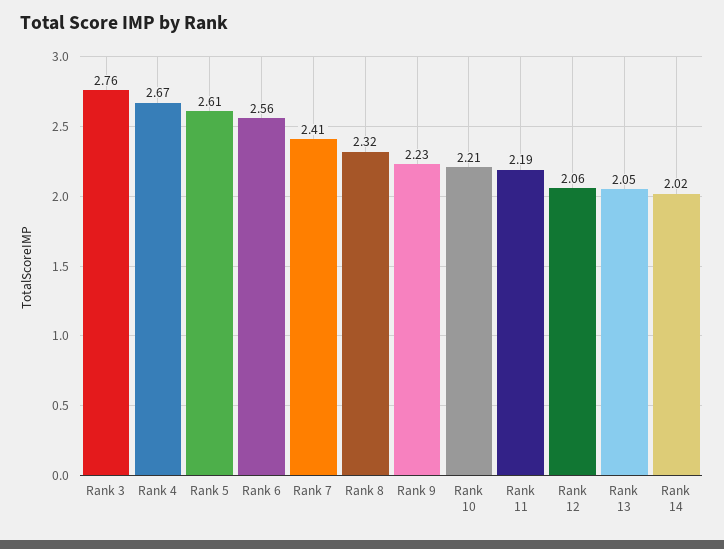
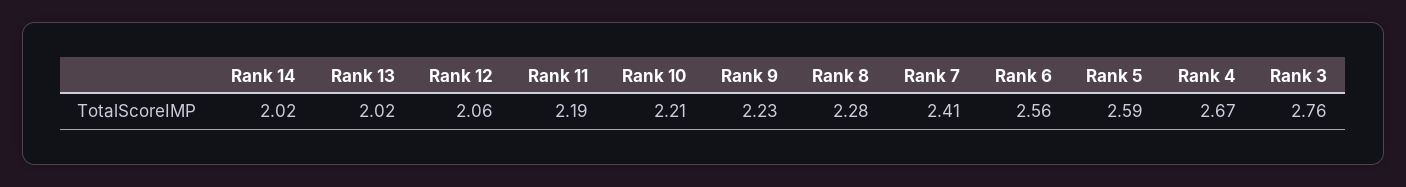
  {
    "Rank 3": 2.76,
    "Rank 4": 2.67,
-   "Rank 5": 2.61,
+   "Rank 5": 2.59,
    "Rank 6": 2.56,
    "Rank 7": 2.41,
-   "Rank 8": 2.32,
+   "Rank 8": 2.28,
    "Rank 9": 2.23,
    "Rank 10": 2.21,
    "Rank 11": 2.19,
    "Rank 12": 2.06,
-   "Rank 13": 2.05,
+   "Rank 13": 2.02,
    "Rank 14": 2.02
  }

